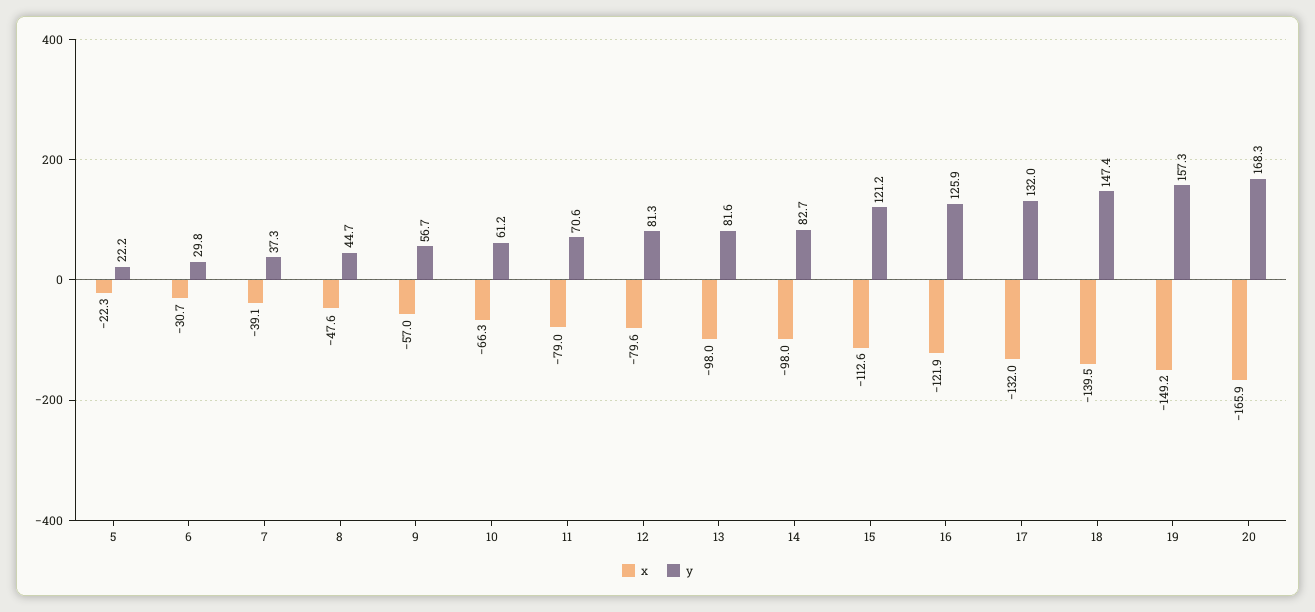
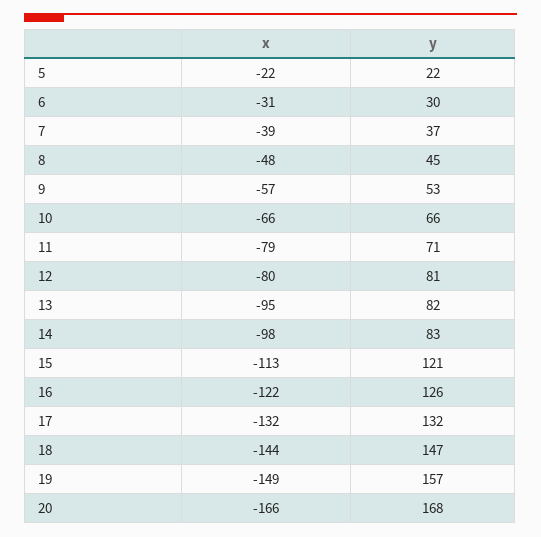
  {
    "x": {
      "5": -22.3,
      "6": -30.7,
      "7": -39.1,
      "8": -47.6,
      "9": -57,
      "10": -66.3,
      "11": -79,
      "12": -79.6,
-     "13": -98,
+     "13": -95,
      "14": -98,
      "15": -112.6,
      "16": -121.9,
      "17": -132,
-     "18": -139.5,
+     "18": -144,
      "19": -149.2,
      "20": -165.9
    },
    "y": {
      "5": 22.2,
      "6": 29.8,
      "7": 37.3,
      "8": 44.7,
-     "9": 56.7,
+     "9": 53,
-     "10": 61.2,
+     "10": 66,
      "11": 70.6,
      "12": 81.3,
      "13": 81.6,
      "14": 82.7,
      "15": 121.2,
      "16": 125.9,
      "17": 132,
      "18": 147.4,
      "19": 157.3,
      "20": 168.3
    }
  }

